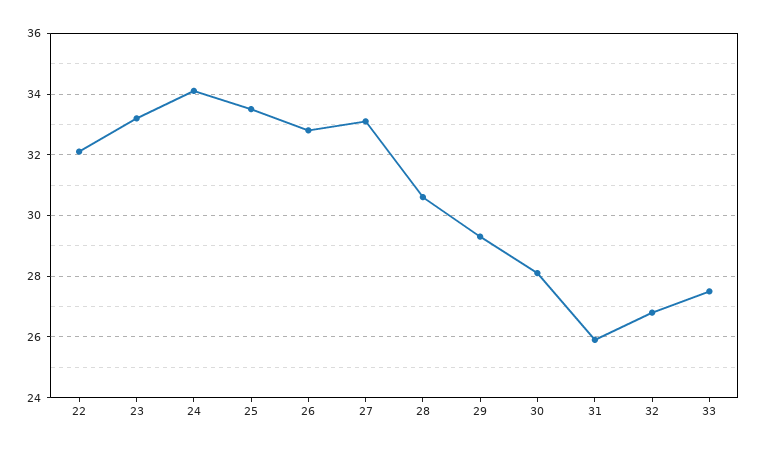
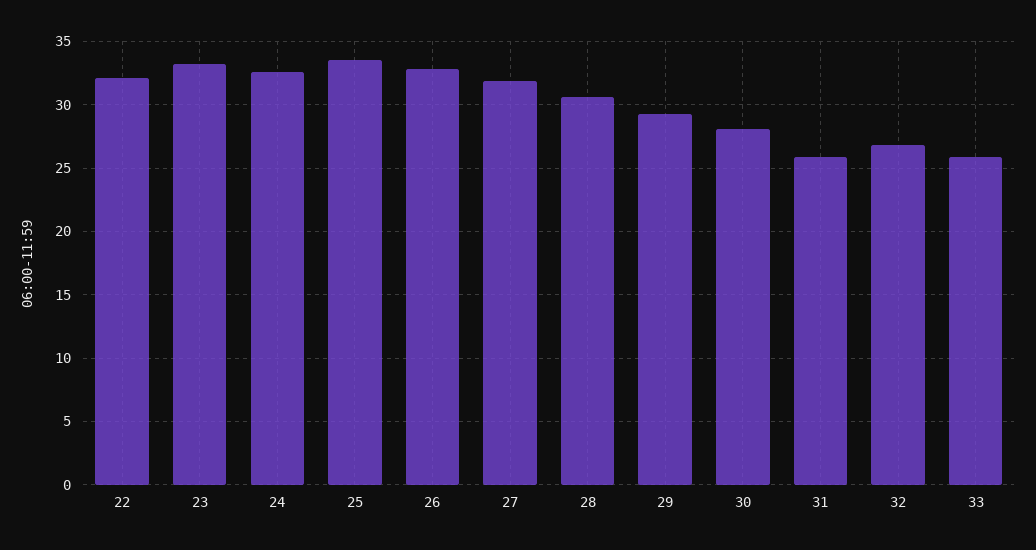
  {
    "22": 32,
    "23": 33,
-   "24": 34,
+   "24": 32.5,
    "25": 33.5,
    "26": 33,
-   "27": 33,
+   "27": 32,
    "28": 30.5,
    "29": 29.5,
    "30": 28,
    "31": 26,
    "32": 27,
-   "33": 27.5
+   "33": 26
  }

